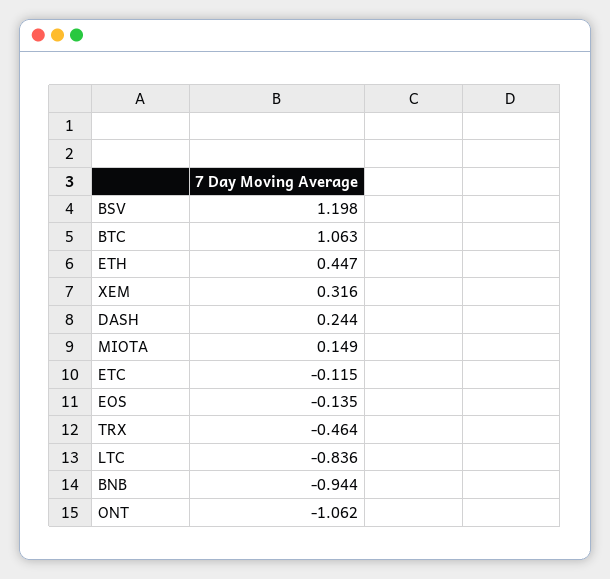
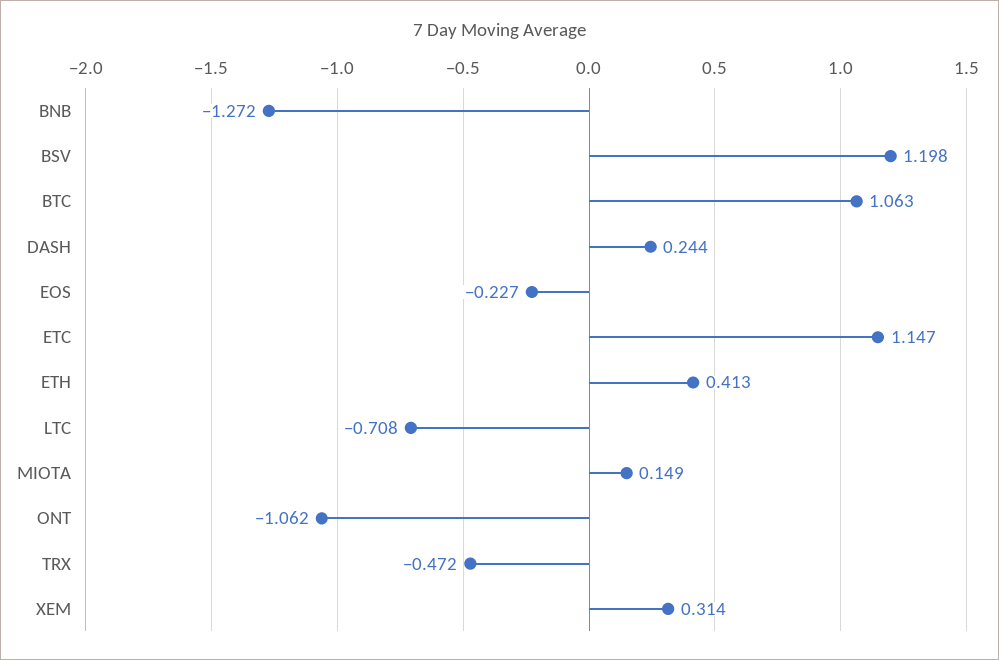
  {
    "BSV": 1.198,
    "BTC": 1.063,
-   "ETH": 0.447,
+   "ETH": 0.413,
-   "XEM": 0.316,
+   "XEM": 0.314,
    "DASH": 0.244,
    "MIOTA": 0.149,
-   "ETC": -0.115,
+   "ETC": 1.147,
-   "EOS": -0.135,
+   "EOS": -0.227,
-   "TRX": -0.464,
+   "TRX": -0.472,
-   "LTC": -0.836,
+   "LTC": -0.708,
-   "BNB": -0.944,
+   "BNB": -1.272,
    "ONT": -1.062
  }

